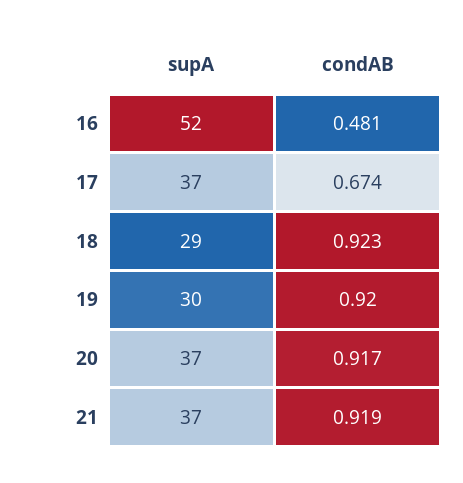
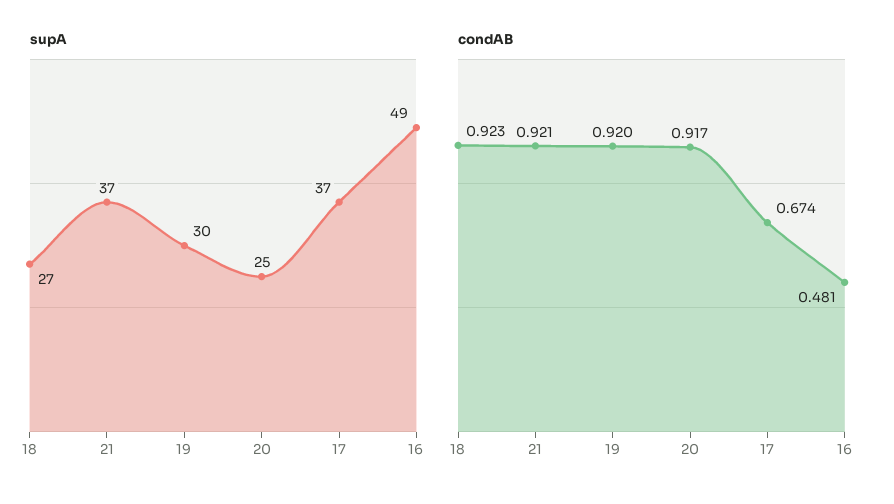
  {
    "supA": {
-     "16": 52,
+     "16": 49,
      "17": 37,
-     "18": 29,
+     "18": 27,
      "19": 30,
-     "20": 37,
+     "20": 25,
      "21": 37
    },
    "condAB": {
      "16": 0.481,
      "17": 0.674,
      "18": 0.923,
      "19": 0.92,
      "20": 0.917,
-     "21": 0.919
+     "21": 0.921
    }
  }

